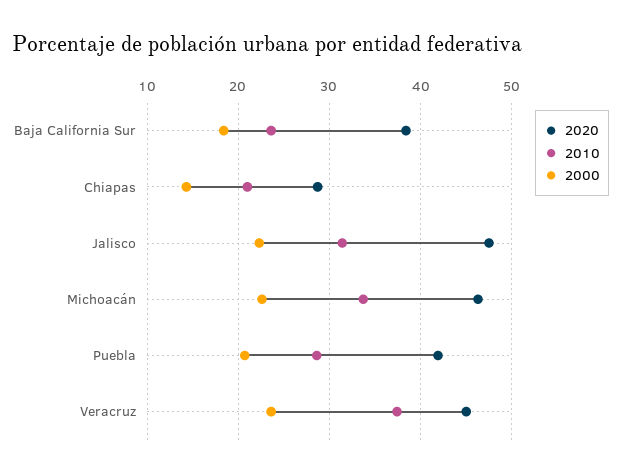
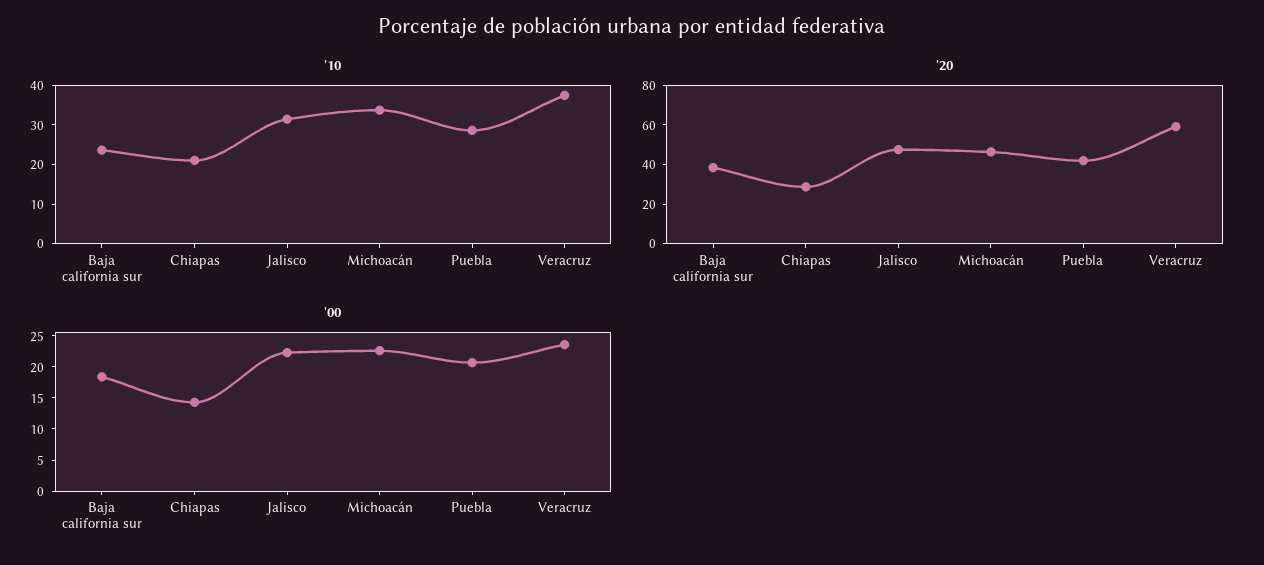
  {
    "2020": {
      "Baja California Sur": 38,
      "Chiapas": 29,
      "Jalisco": 48,
      "Michoacán": 46,
      "Puebla": 42,
-     "Veracruz": 45
+     "Veracruz": 60
    },
    "2010": {
      "Baja California Sur": 24,
      "Chiapas": 21,
      "Jalisco": 31,
      "Michoacán": 34,
      "Puebla": 29,
      "Veracruz": 37
    },
    "2000": {
      "Baja California Sur": 18,
      "Chiapas": 14,
      "Jalisco": 22,
      "Michoacán": 23,
      "Puebla": 21,
      "Veracruz": 24
    }
  }

